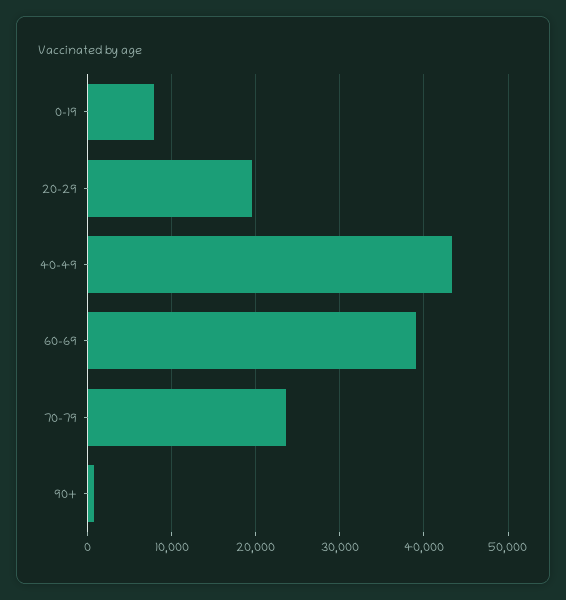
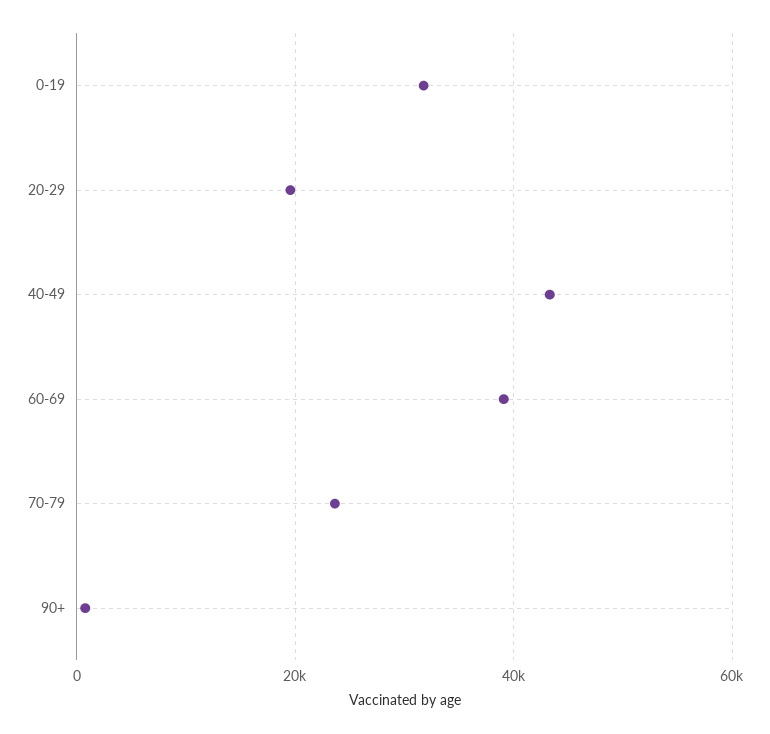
  {
-   "0-19": 8000,
+   "0-19": 32000,
    "20-29": 20000,
    "40-49": 43000,
    "60-69": 39000,
    "70-79": 24000,
    "90+": 1000
  }

